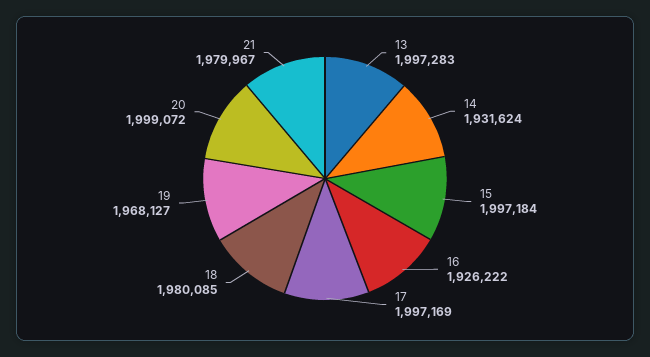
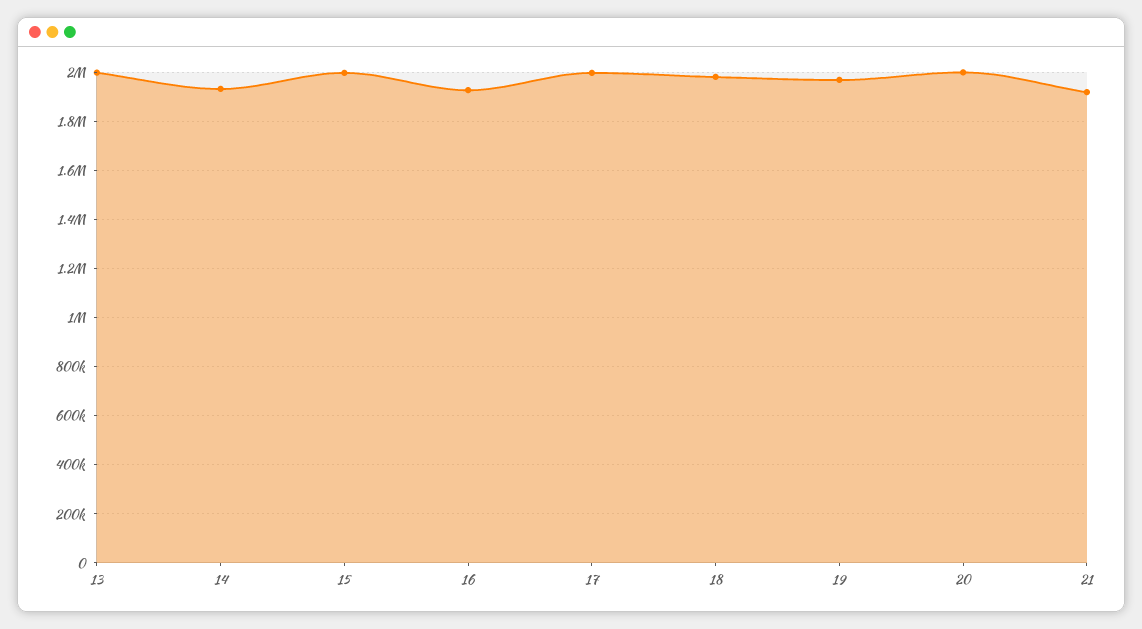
  {
    "13": 1997283,
    "14": 1931624,
    "15": 1997184,
    "16": 1926222,
    "17": 1997169,
    "18": 1980085,
    "19": 1968127,
    "20": 1999072,
-   "21": 1979967
+   "21": 1925000
  }

